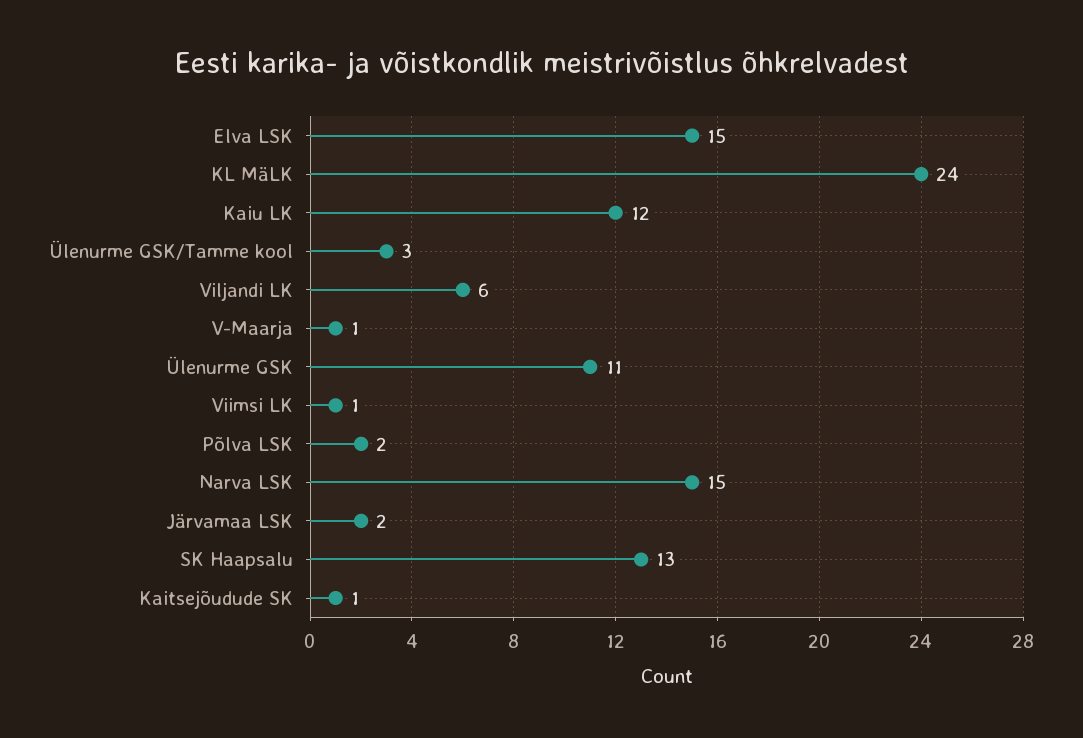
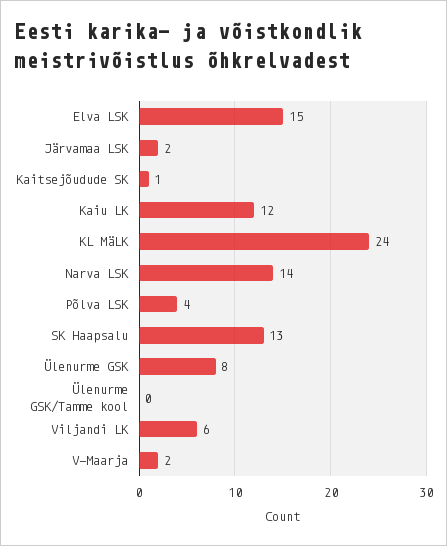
  {
    "Elva LSK": 15,
    "KL MäLK": 24,
    "Kaiu LK": 12,
-   "Ülenurme GSK/Tamme kool": 3,
+   "Ülenurme GSK/Tamme kool": 0,
    "Viljandi LK": 6,
-   "V-Maarja": 1,
+   "V-Maarja": 2,
-   "Ülenurme GSK": 11,
+   "Ülenurme GSK": 8,
-   "Viimsi LK": 1,
-   "Põlva LSK": 2,
+   "Põlva LSK": 4,
-   "Narva LSK": 15,
+   "Narva LSK": 14,
    "Järvamaa LSK": 2,
    "SK Haapsalu": 13,
    "Kaitsejõudude SK": 1
  }

